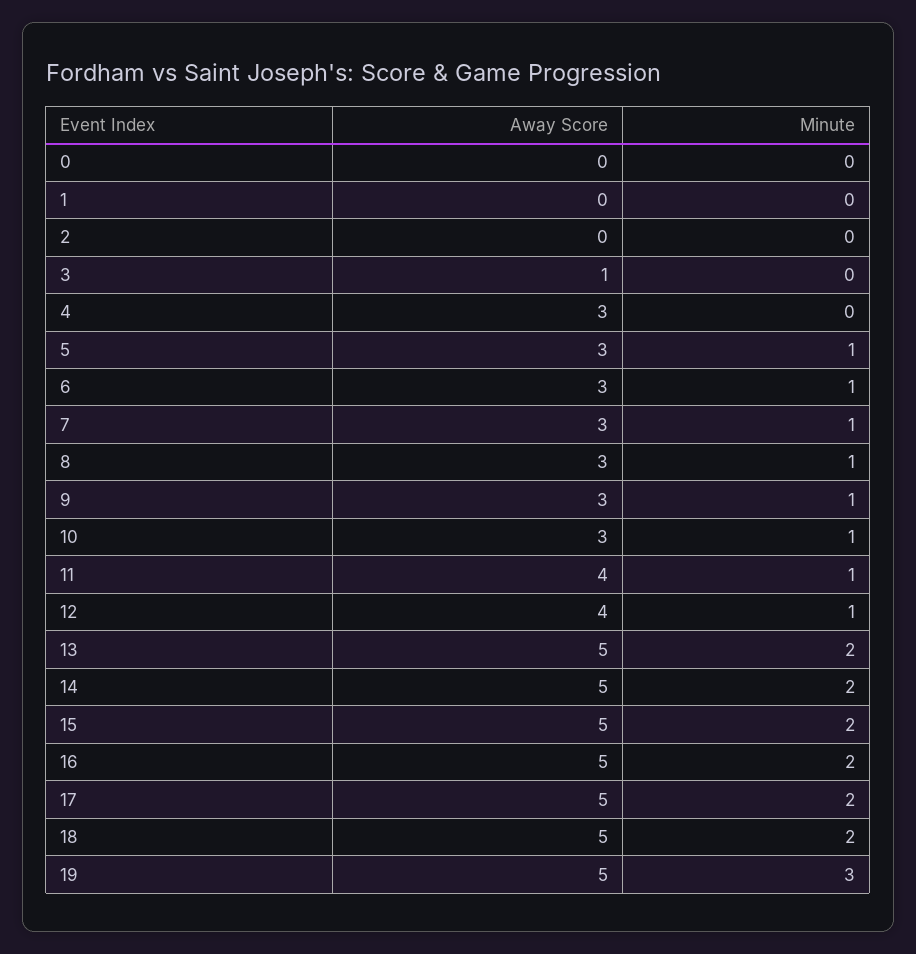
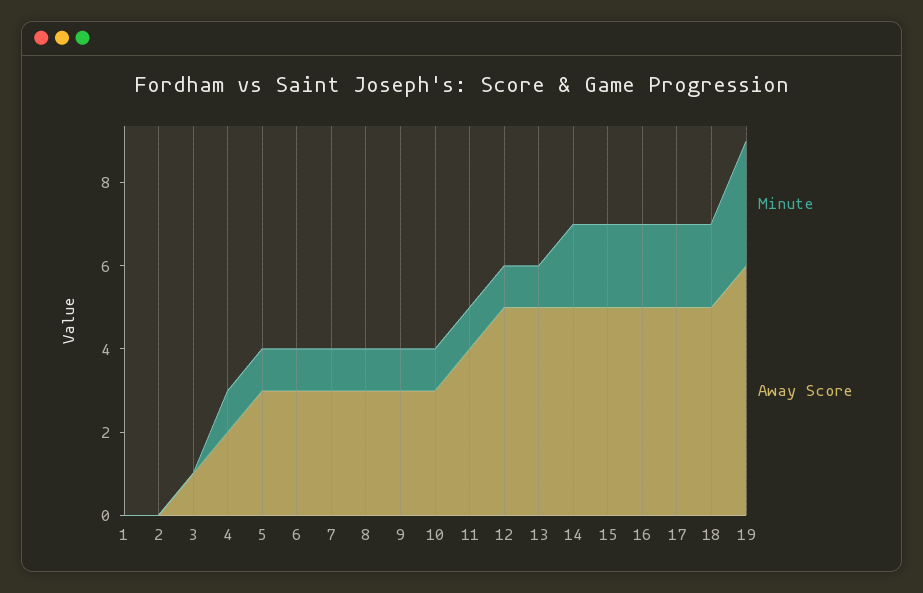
  {
    "Away Score": {
-     "0": 0,
      "1": 0,
      "2": 0,
      "3": 1,
-     "4": 3,
+     "4": 2,
      "5": 3,
      "6": 3,
      "7": 3,
      "8": 3,
      "9": 3,
      "10": 3,
      "11": 4,
-     "12": 4,
+     "12": 5,
      "13": 5,
      "14": 5,
      "15": 5,
      "16": 5,
      "17": 5,
      "18": 5,
-     "19": 5
+     "19": 6
    },
    "Minute": {
-     "0": 0,
      "1": 0,
      "2": 0,
      "3": 0,
-     "4": 0,
+     "4": 1,
      "5": 1,
      "6": 1,
      "7": 1,
      "8": 1,
      "9": 1,
      "10": 1,
      "11": 1,
      "12": 1,
-     "13": 2,
+     "13": 1,
      "14": 2,
      "15": 2,
      "16": 2,
      "17": 2,
      "18": 2,
      "19": 3
    }
  }

